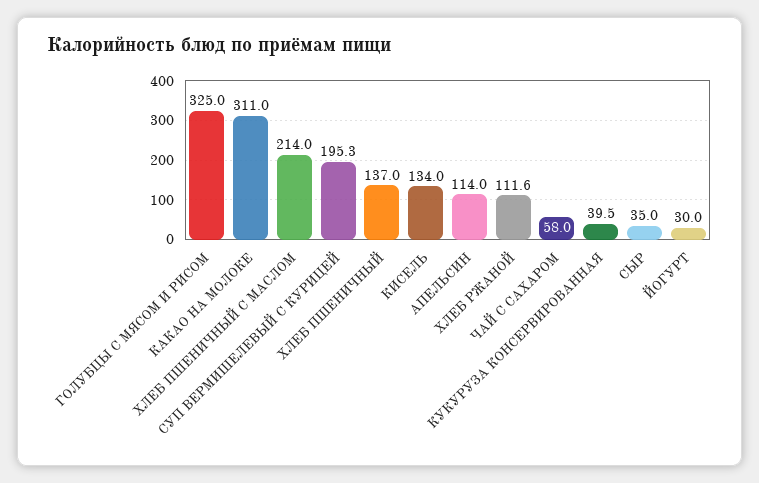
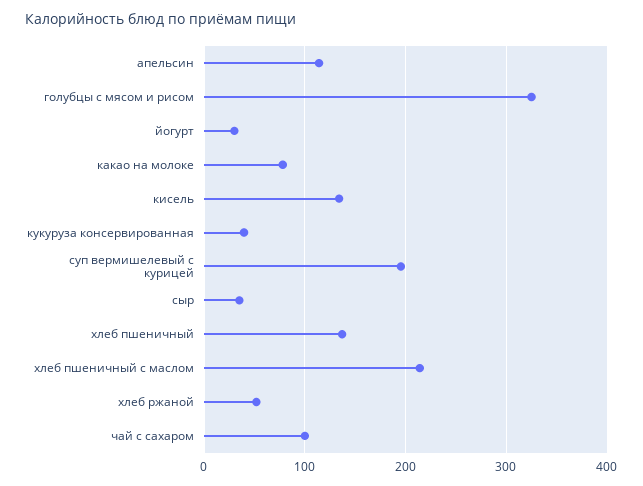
  {
    "ГОЛУБЦЫ С МЯСОМ И РИСОМ": 325,
-   "КАКАО НА МОЛОКЕ": 311,
+   "КАКАО НА МОЛОКЕ": 80,
    "ХЛЕБ ПШЕНИЧНЫЙ С МАСЛОМ": 214,
    "СУП ВЕРМИШЕЛЕВЫЙ С КУРИЦЕЙ": 195.3,
    "ХЛЕБ ПШЕНИЧНЫЙ": 137,
    "КИСЕЛЬ": 134,
    "АПЕЛЬСИН": 114,
-   "ХЛЕБ РЖАНОЙ": 111.6,
+   "ХЛЕБ РЖАНОЙ": 50,
-   "ЧАЙ С САХАРОМ": 58,
+   "ЧАЙ С САХАРОМ": 100,
    "КУКУРУЗА КОНСЕРВИРОВАННАЯ": 39.5,
    "СЫР": 35,
    "ЙОГУРТ": 30
  }

